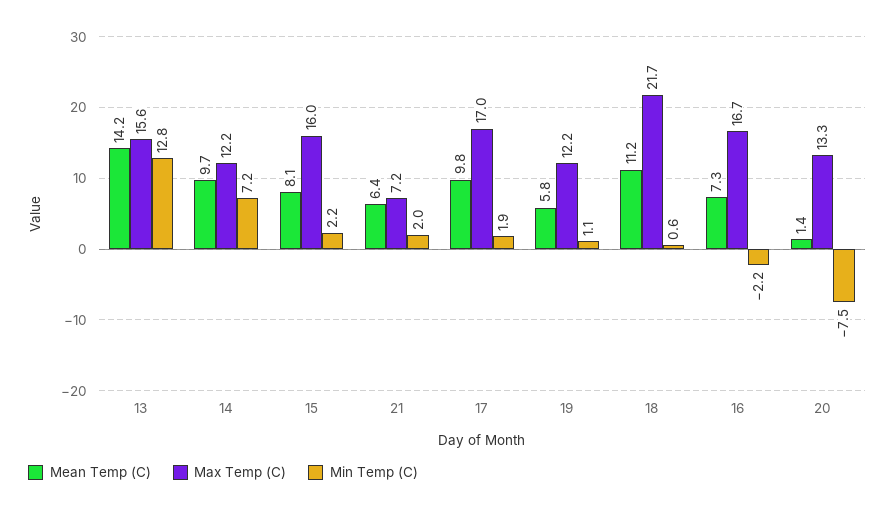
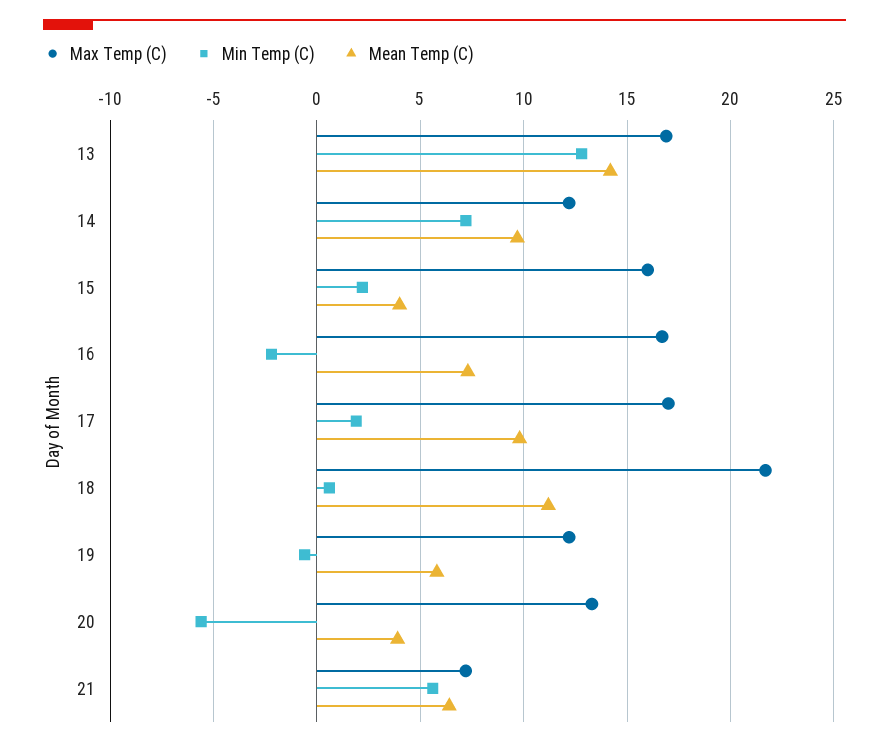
  {
    "Mean Temp (C)": {
      "13": 14.2,
      "14": 9.7,
-     "15": 8.1,
+     "15": 4,
      "21": 6.4,
      "17": 9.8,
      "19": 5.8,
      "18": 11.2,
      "16": 7.3,
-     "20": 1.4
+     "20": 4
    },
    "Max Temp (C)": {
-     "13": 15.6,
+     "13": 17,
      "14": 12.2,
      "15": 16,
      "21": 7.2,
      "17": 17,
      "19": 12.2,
      "18": 21.7,
      "16": 16.7,
      "20": 13.3
    },
    "Min Temp (C)": {
      "13": 12.8,
      "14": 7.2,
      "15": 2.2,
-     "21": 2,
+     "21": 5.5,
      "17": 1.9,
-     "19": 1.1,
+     "19": -0.5,
      "18": 0.6,
      "16": -2.2,
-     "20": -7.5
+     "20": -5.5
    }
  }

